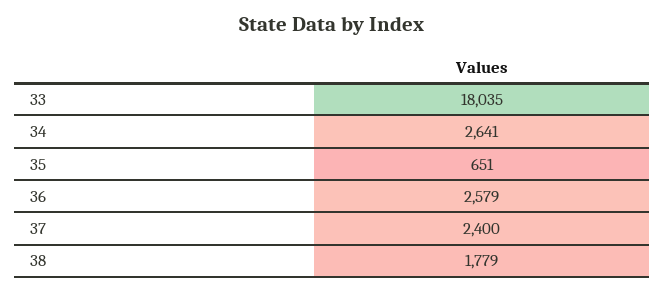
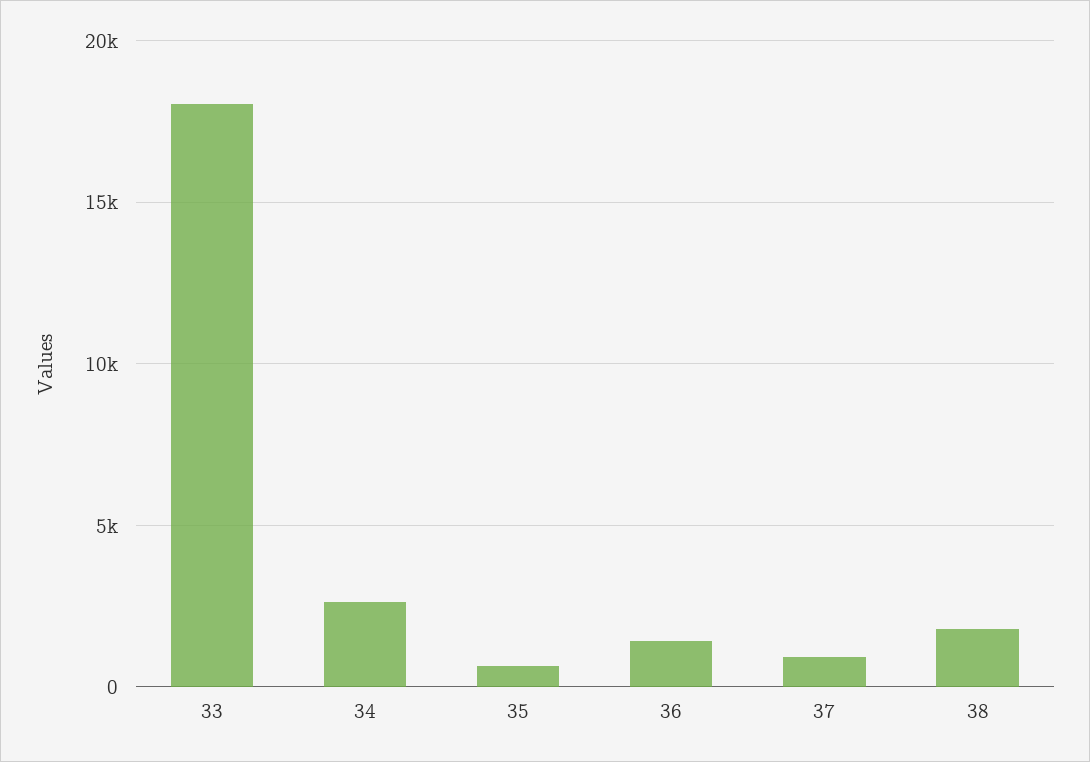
  {
    "33": 18035,
    "34": 2641,
    "35": 651,
-   "36": 2579,
+   "36": 1500,
-   "37": 2400,
+   "37": 1000,
    "38": 1779
  }

